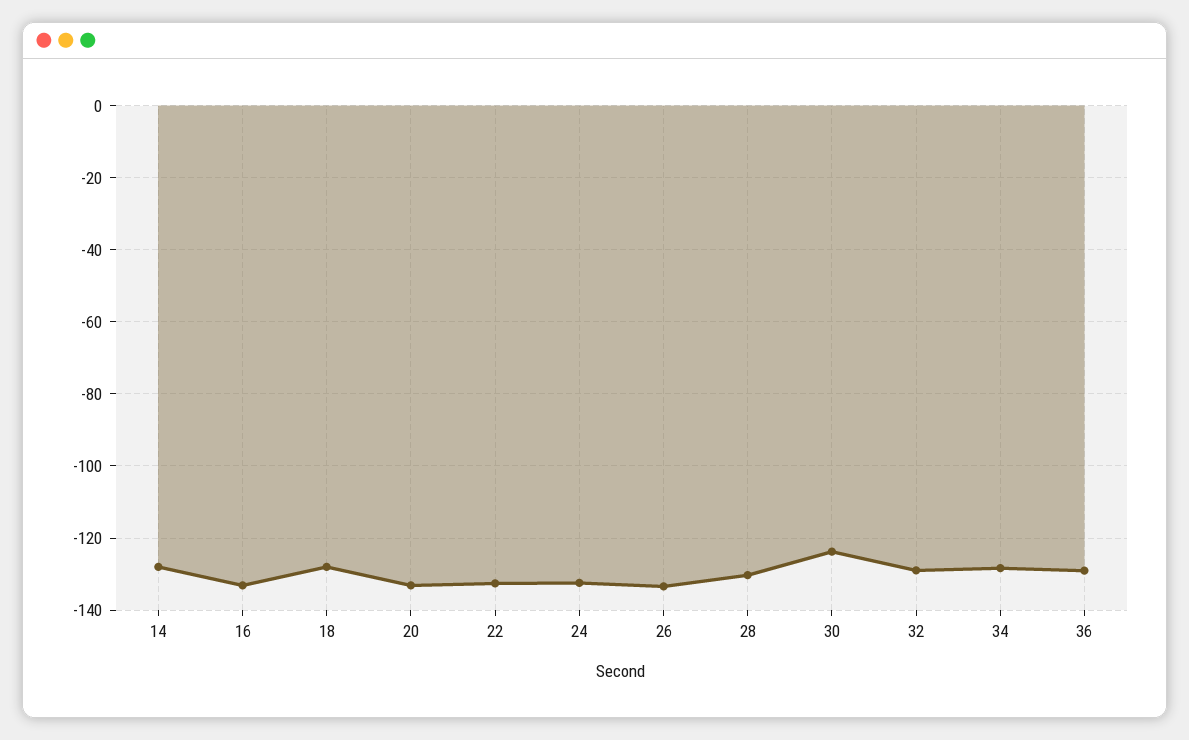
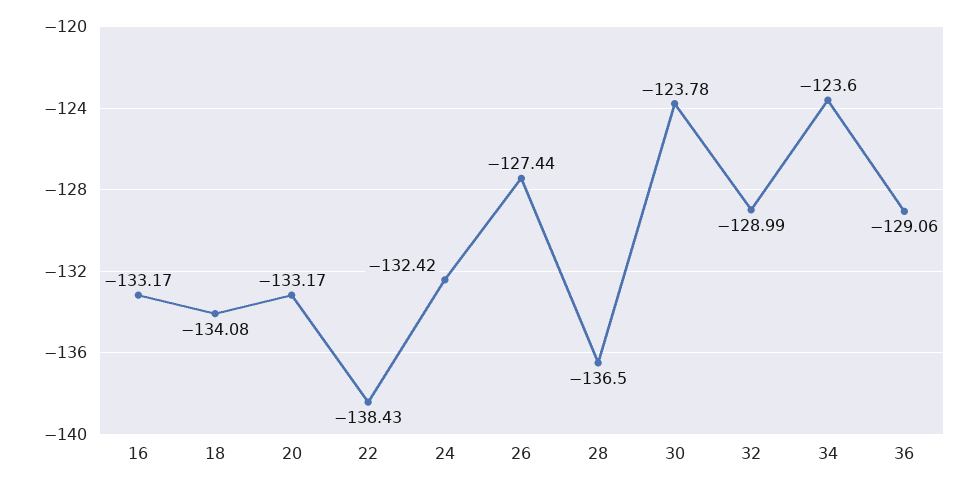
  {
-   "14": -128,
    "16": -133.17,
-   "18": -128,
+   "18": -134.08,
    "20": -133.17,
-   "22": -132,
+   "22": -138.43,
    "24": -132.42,
-   "26": -134,
+   "26": -127.44,
-   "28": -130,
+   "28": -136.5,
    "30": -123.78,
    "32": -128.99,
-   "34": -128,
+   "34": -123.6,
    "36": -129.06
  }

